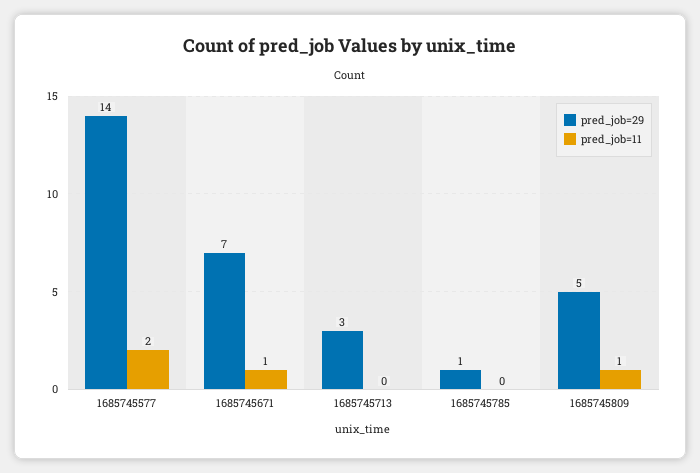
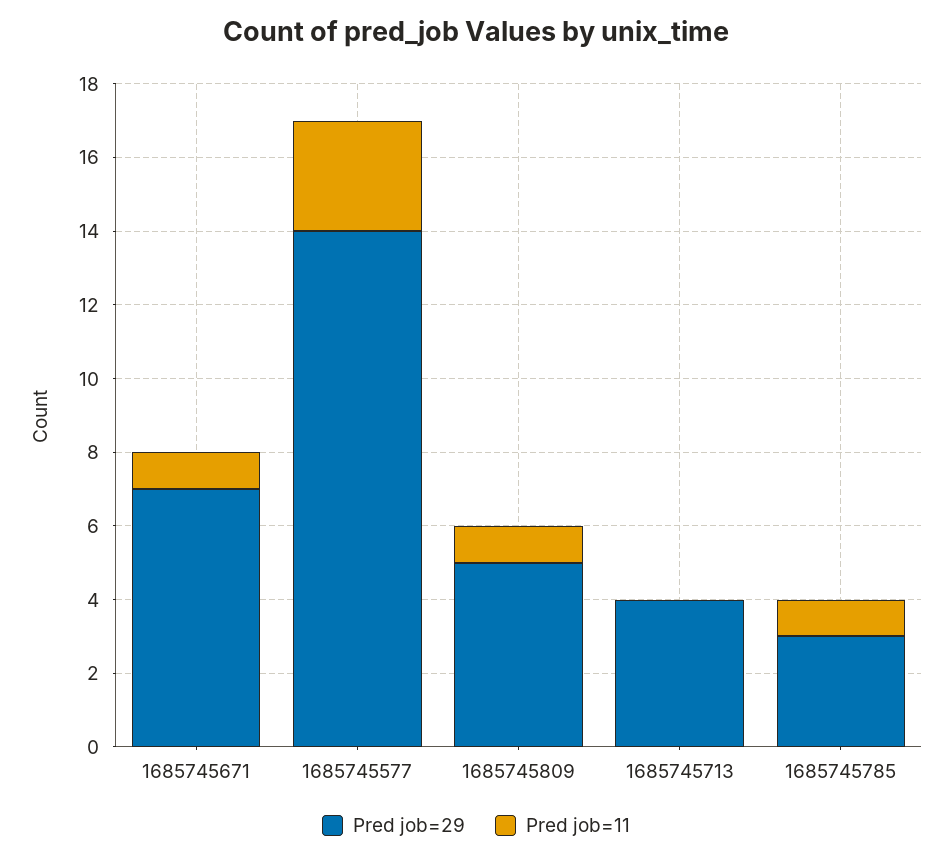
  {
    "pred_job=29": {
      "1685745577": 14,
      "1685745671": 7,
-     "1685745713": 3,
+     "1685745713": 4,
-     "1685745785": 1,
+     "1685745785": 3,
      "1685745809": 5
    },
    "pred_job=11": {
-     "1685745577": 2,
+     "1685745577": 3,
      "1685745671": 1,
      "1685745713": 0,
-     "1685745785": 0,
+     "1685745785": 1,
      "1685745809": 1
    }
  }

